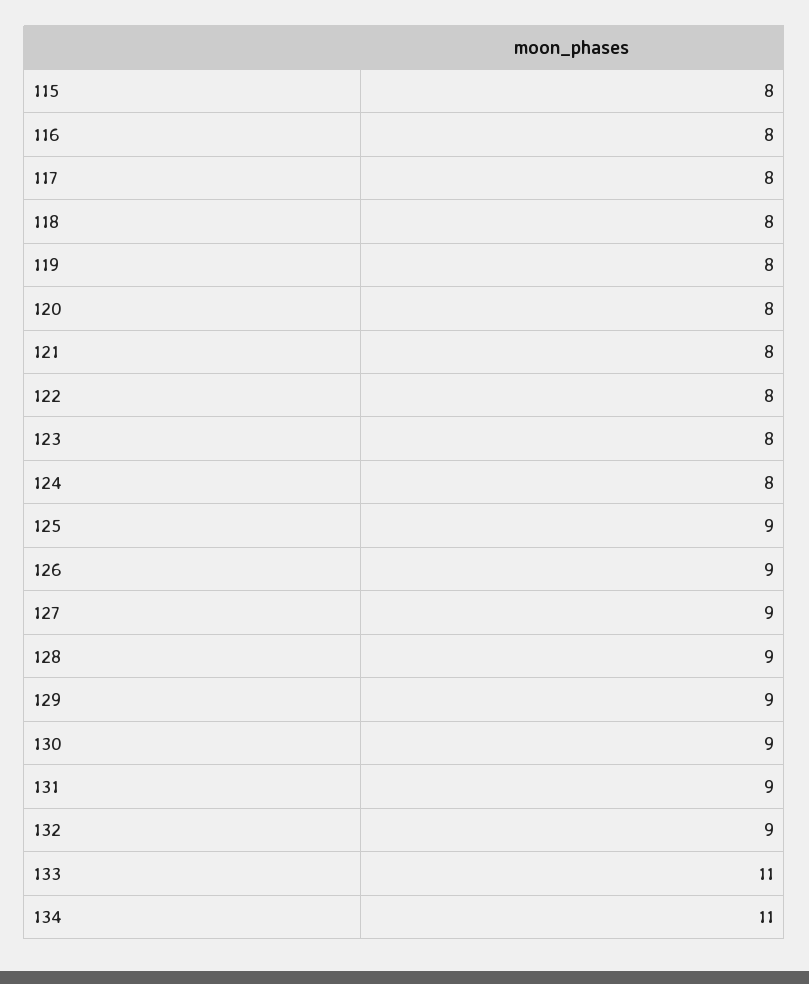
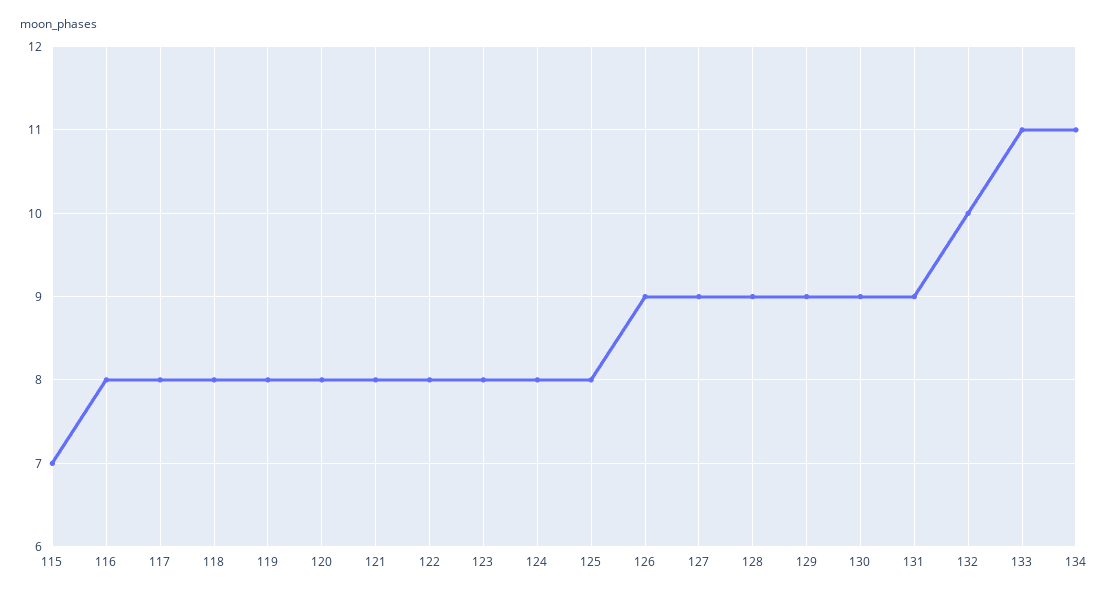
  {
-   "115": 8,
+   "115": 7,
    "116": 8,
    "117": 8,
    "118": 8,
    "119": 8,
    "120": 8,
    "121": 8,
    "122": 8,
    "123": 8,
    "124": 8,
-   "125": 9,
+   "125": 8,
    "126": 9,
    "127": 9,
    "128": 9,
    "129": 9,
    "130": 9,
    "131": 9,
-   "132": 9,
+   "132": 10,
    "133": 11,
    "134": 11
  }

